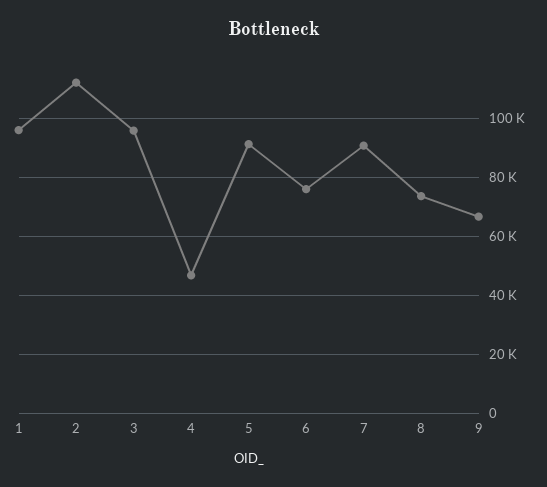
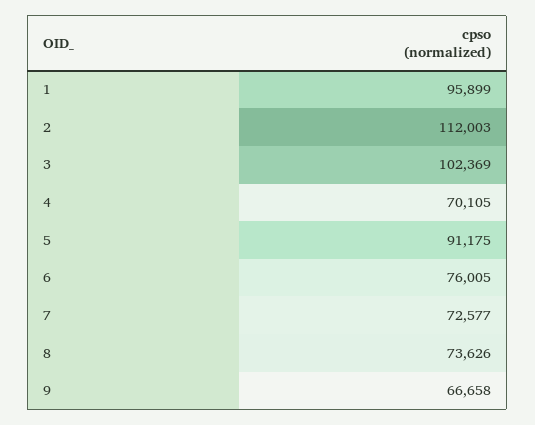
  {
    "1": 95899,
    "2": 112003,
-   "3": 95000,
+   "3": 102369,
-   "4": 47500,
+   "4": 70105,
    "5": 91175,
    "6": 76005,
-   "7": 90000,
+   "7": 72577,
    "8": 73626,
    "9": 66658
  }

